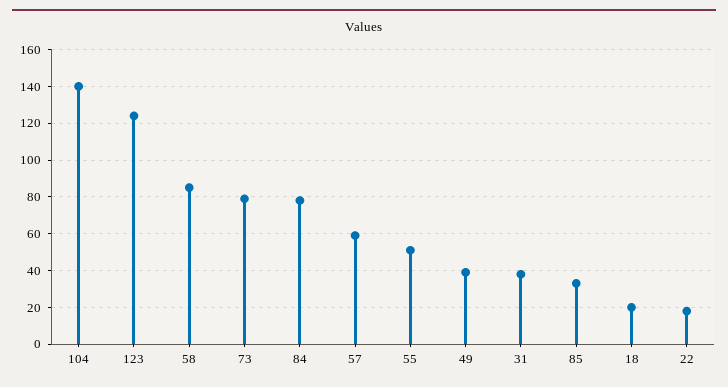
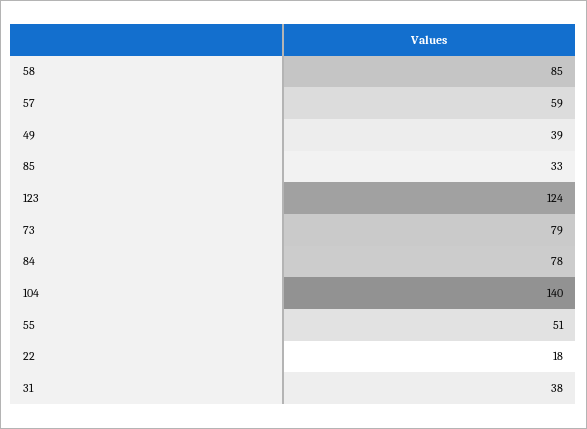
  {
    "104": 140,
    "123": 124,
    "58": 85,
    "73": 79,
    "84": 78,
    "57": 59,
    "55": 51,
    "49": 39,
    "31": 38,
    "85": 33,
-   "18": 20,
    "22": 18
  }

